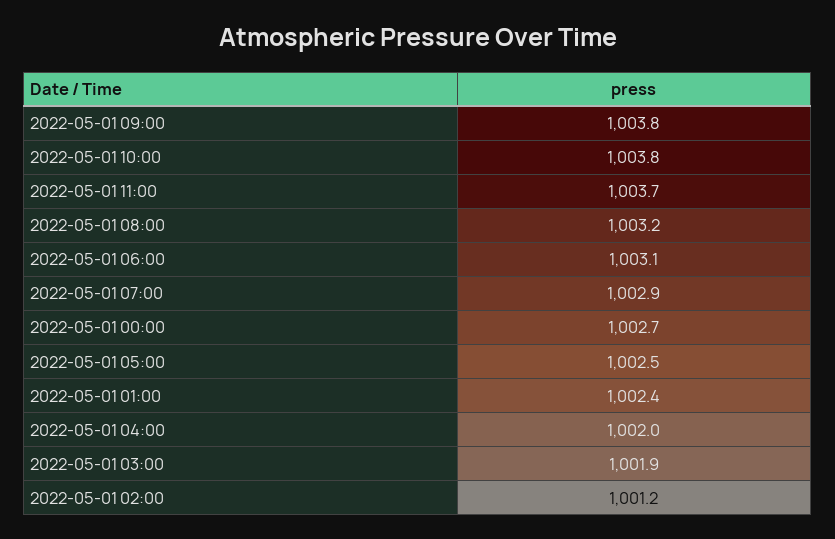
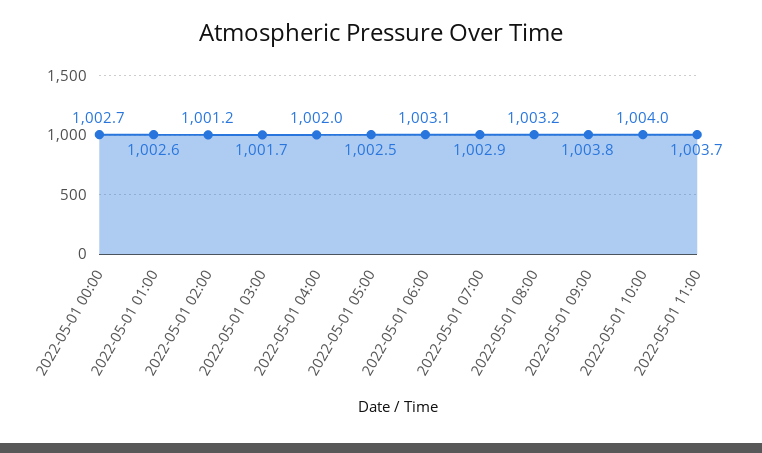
  {
    "2022-05-01 09:00": 1003.8,
-   "2022-05-01 10:00": 1003.8,
+   "2022-05-01 10:00": 1004,
    "2022-05-01 11:00": 1003.7,
    "2022-05-01 08:00": 1003.2,
    "2022-05-01 06:00": 1003.1,
    "2022-05-01 07:00": 1002.9,
    "2022-05-01 00:00": 1002.7,
    "2022-05-01 05:00": 1002.5,
-   "2022-05-01 01:00": 1002.4,
+   "2022-05-01 01:00": 1002.6,
    "2022-05-01 04:00": 1002,
-   "2022-05-01 03:00": 1001.9,
+   "2022-05-01 03:00": 1001.7,
    "2022-05-01 02:00": 1001.2
  }

